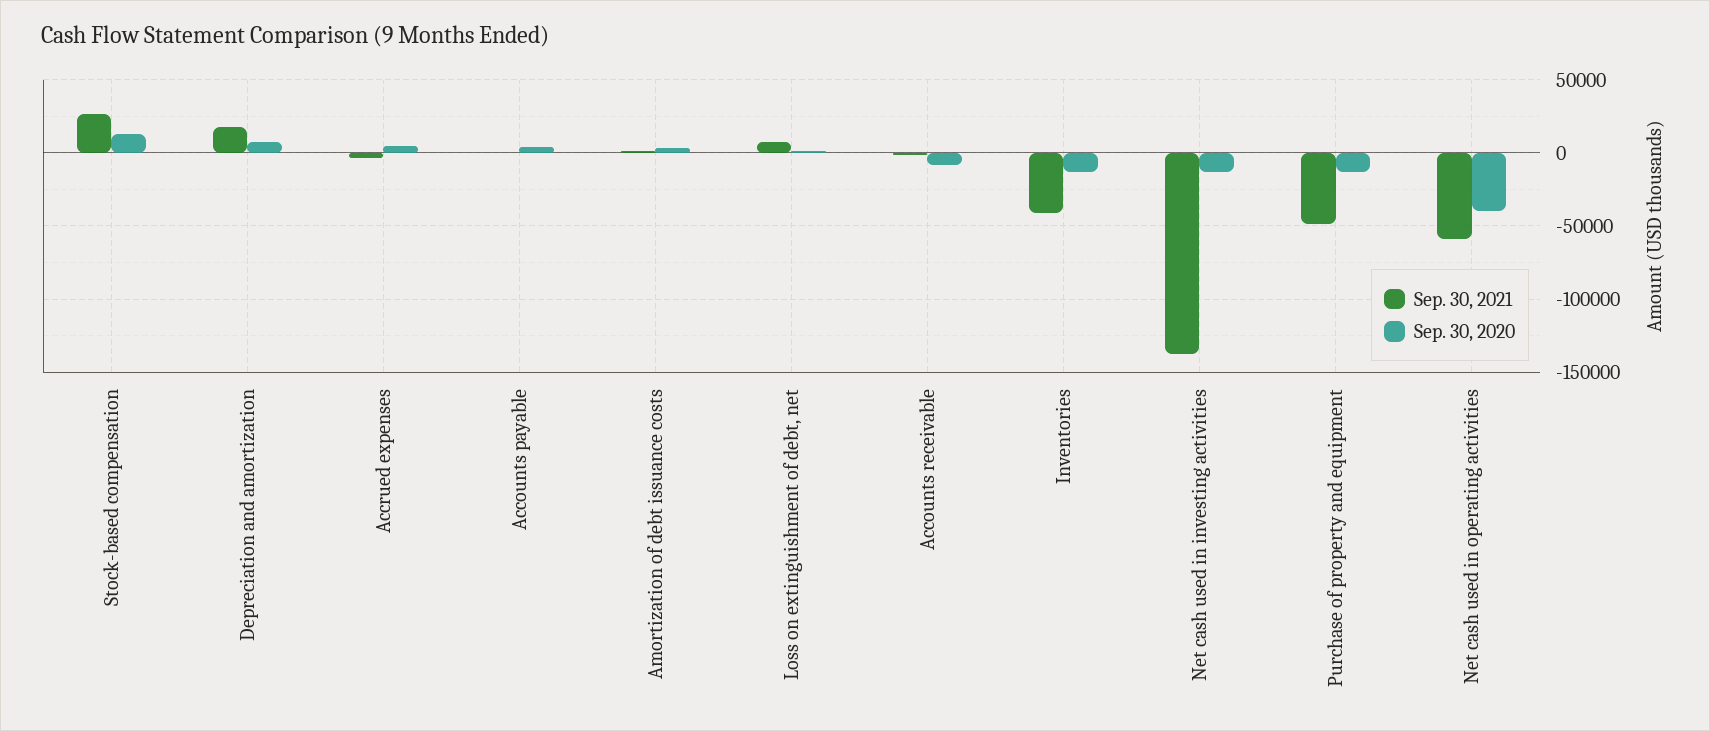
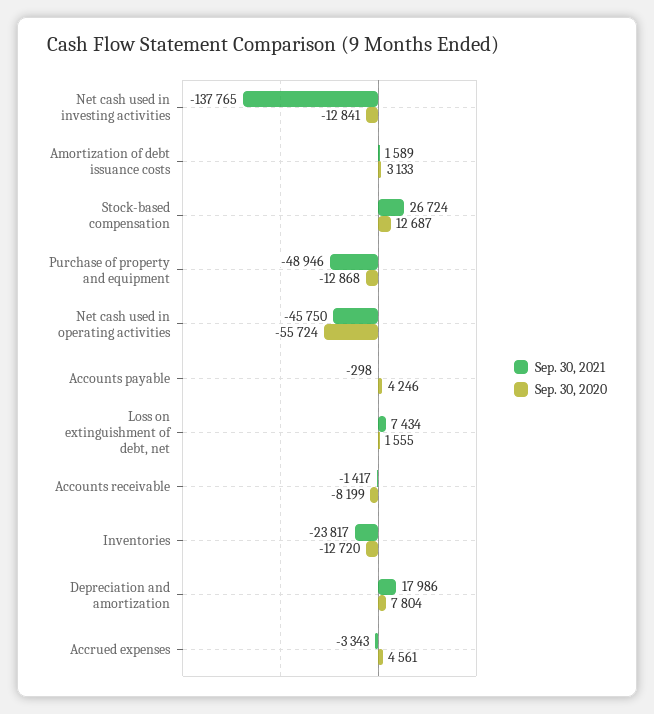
  {
    "Sep. 30, 2021": {
      "Stock-based compensation": 26724,
      "Depreciation and amortization": 17986,
      "Accrued expenses": -3343,
      "Accounts payable": -298,
      "Amortization of debt issuance costs": 1589,
      "Loss on extinguishment of debt, net": 7434,
      "Accounts receivable": -1417,
-     "Inventories": -40000,
+     "Inventories": -23817,
      "Net cash used in investing activities": -137765,
      "Purchase of property and equipment": -48946,
-     "Net cash used in operating activities": -60000
+     "Net cash used in operating activities": -45750
    },
    "Sep. 30, 2020": {
      "Stock-based compensation": 12687,
      "Depreciation and amortization": 7804,
      "Accrued expenses": 4561,
      "Accounts payable": 4246,
      "Amortization of debt issuance costs": 3133,
      "Loss on extinguishment of debt, net": 1555,
      "Accounts receivable": -8199,
      "Inventories": -12720,
      "Net cash used in investing activities": -12841,
      "Purchase of property and equipment": -12868,
-     "Net cash used in operating activities": -40000
+     "Net cash used in operating activities": -55724
    }
  }

